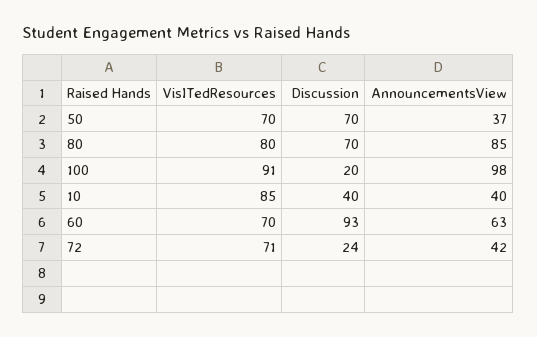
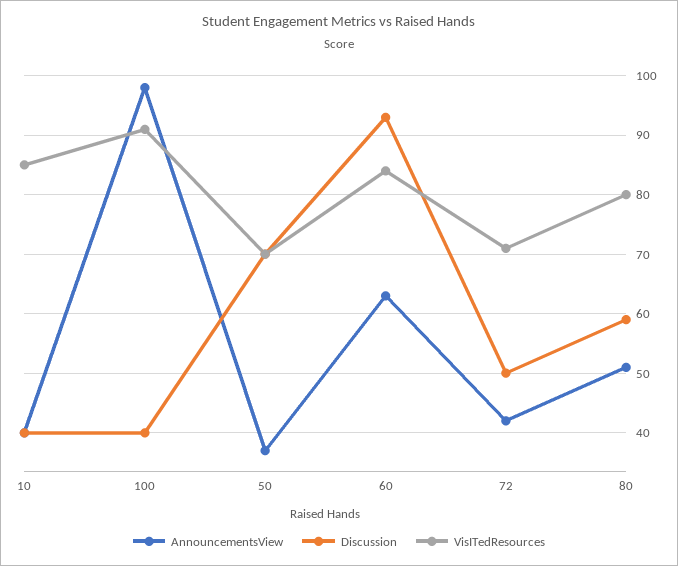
  {
    "VisITedResources": {
      "50": 70,
      "80": 80,
      "100": 91,
      "10": 85,
-     "60": 70,
+     "60": 85,
      "72": 71
    },
    "Discussion": {
      "50": 70,
-     "80": 70,
+     "80": 60,
-     "100": 20,
+     "100": 40,
      "10": 40,
      "60": 93,
-     "72": 24
+     "72": 50
    },
    "AnnouncementsView": {
      "50": 37,
-     "80": 85,
+     "80": 50,
      "100": 98,
      "10": 40,
      "60": 63,
      "72": 42
    }
  }

